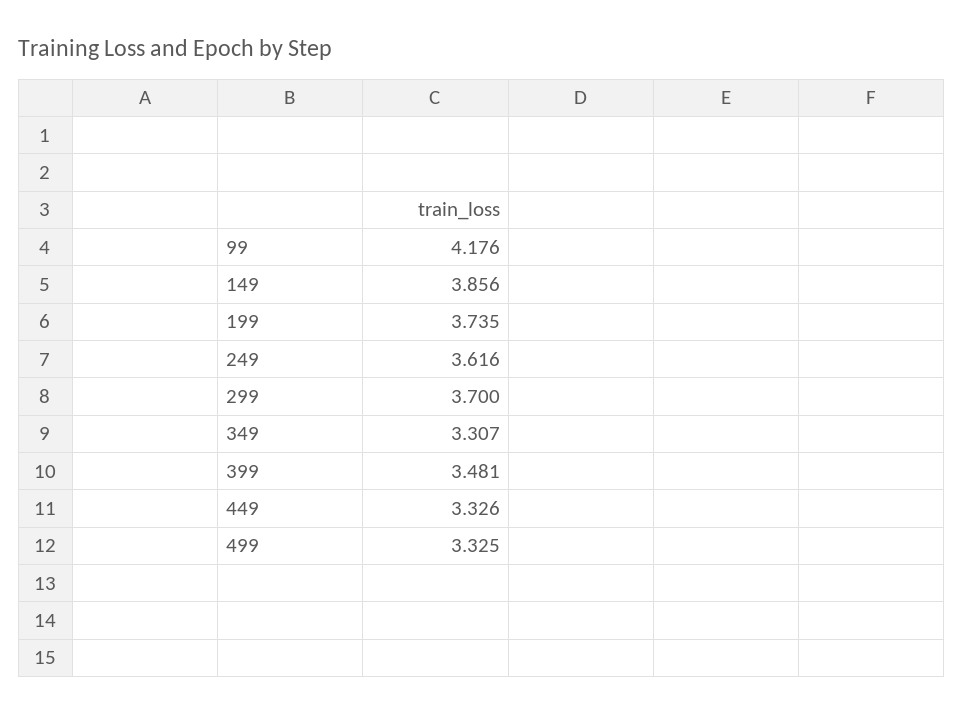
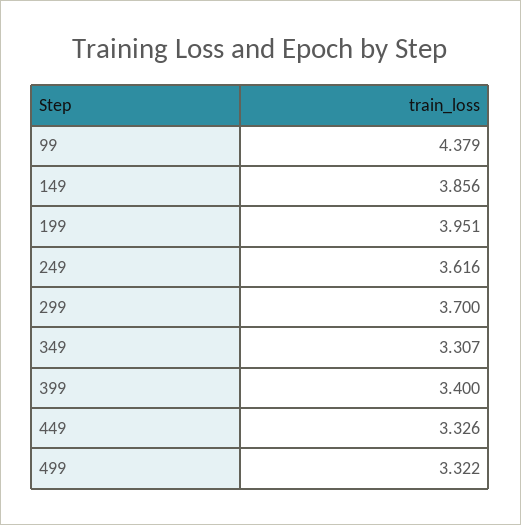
  {
-   "99": 4.176,
+   "99": 4.379,
    "149": 3.856,
-   "199": 3.735,
+   "199": 3.951,
    "249": 3.616,
    "299": 3.7,
    "349": 3.307,
-   "399": 3.481,
+   "399": 3.4,
    "449": 3.326,
-   "499": 3.325
+   "499": 3.322
  }

